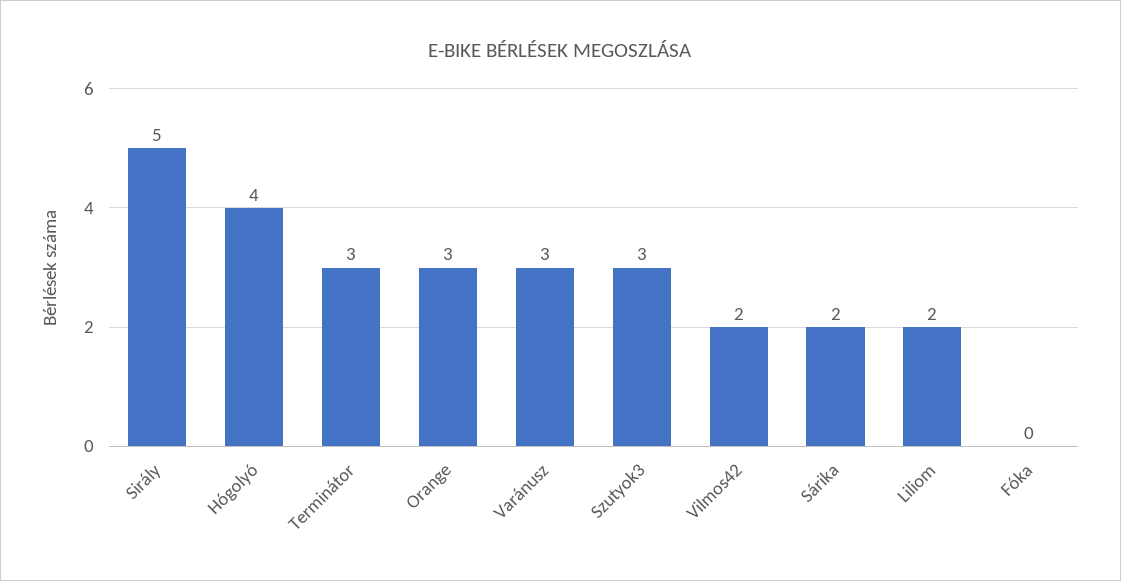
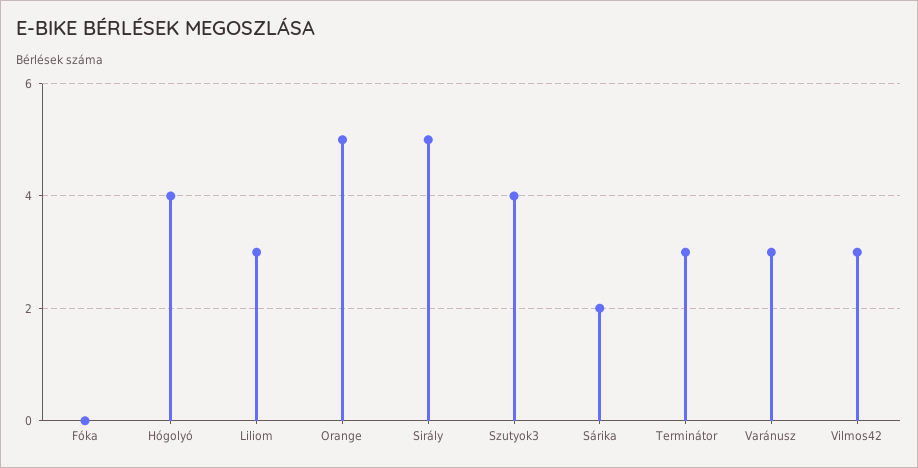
  {
    "Sirály": 5,
    "Hógolyó": 4,
    "Terminátor": 3,
-   "Orange": 3,
+   "Orange": 5,
    "Varánusz": 3,
-   "Szutyok3": 3,
+   "Szutyok3": 4,
-   "Vilmos42": 2,
+   "Vilmos42": 3,
    "Sárika": 2,
-   "Liliom": 2,
+   "Liliom": 3,
    "Fóka": 0
  }

